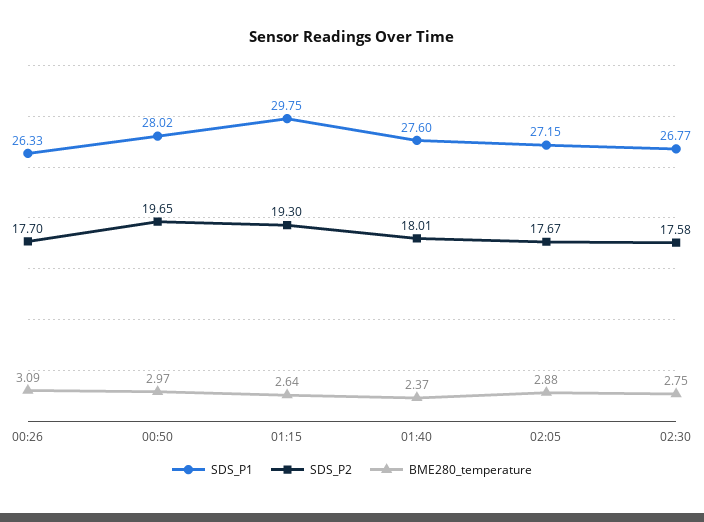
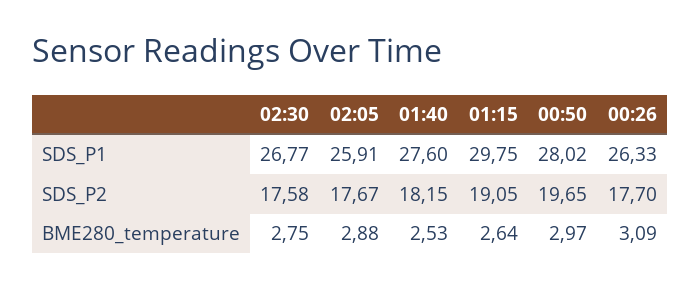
  {
    "SDS_P1": {
      "00:26": 26.33,
      "00:50": 28.02,
      "01:15": 29.75,
      "01:40": 27.6,
-     "02:05": 27.15,
+     "02:05": 25.91,
      "02:30": 26.77
    },
    "SDS_P2": {
      "00:26": 17.7,
      "00:50": 19.65,
-     "01:15": 19.3,
+     "01:15": 19.05,
-     "01:40": 18.01,
+     "01:40": 18.15,
      "02:05": 17.67,
      "02:30": 17.58
    },
    "BME280_temperature": {
      "00:26": 3.09,
      "00:50": 2.97,
      "01:15": 2.64,
-     "01:40": 2.37,
+     "01:40": 2.53,
      "02:05": 2.88,
      "02:30": 2.75
    }
  }

